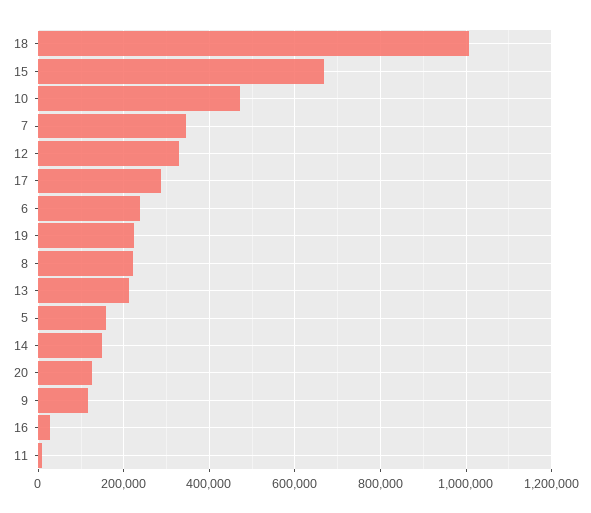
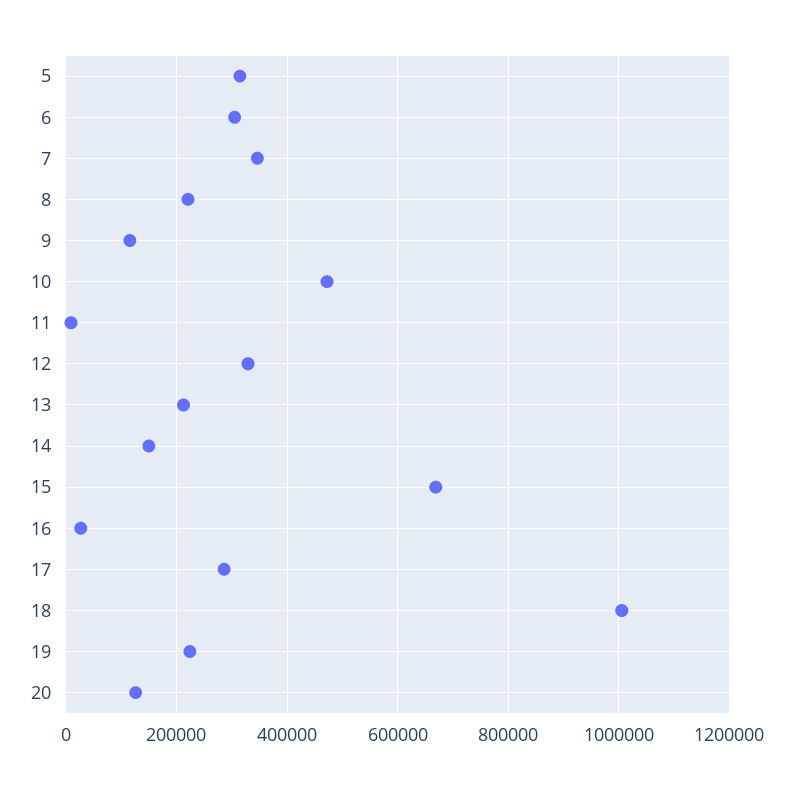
  {
    "18": 1000000,
    "15": 660000,
    "10": 480000,
    "7": 340000,
    "12": 320000,
    "17": 280000,
-   "6": 240000,
+   "6": 300000,
    "19": 220000,
    "8": 220000,
    "13": 220000,
-   "5": 160000,
+   "5": 320000,
    "14": 160000,
    "20": 120000,
    "9": 120000,
    "16": 20000,
    "11": 0
  }

